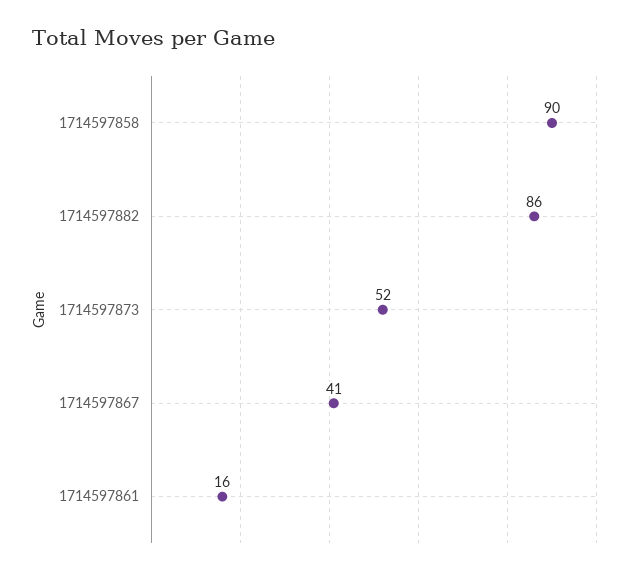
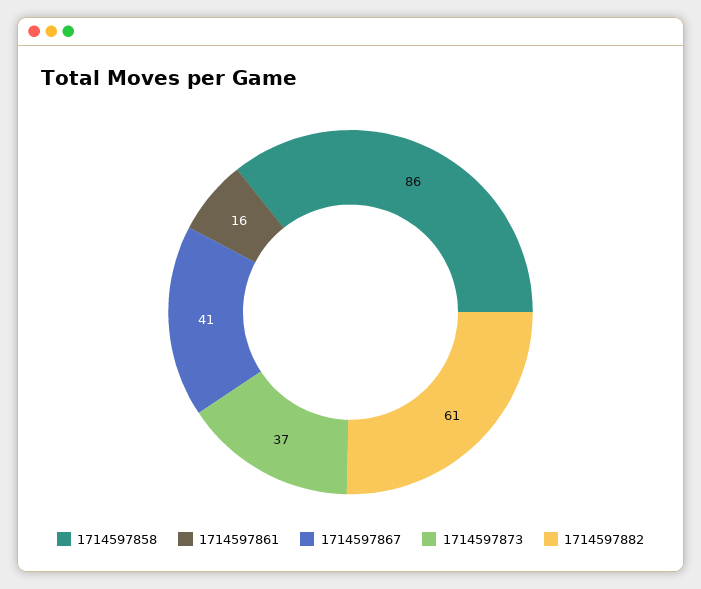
  {
-   "1714597858": 90,
+   "1714597858": 86,
-   "1714597882": 86,
+   "1714597882": 61,
-   "1714597873": 52,
+   "1714597873": 37,
    "1714597867": 41,
    "1714597861": 16
  }

